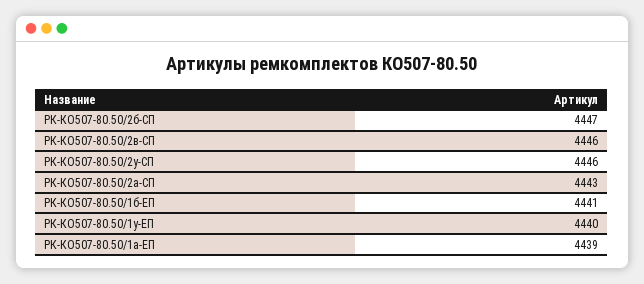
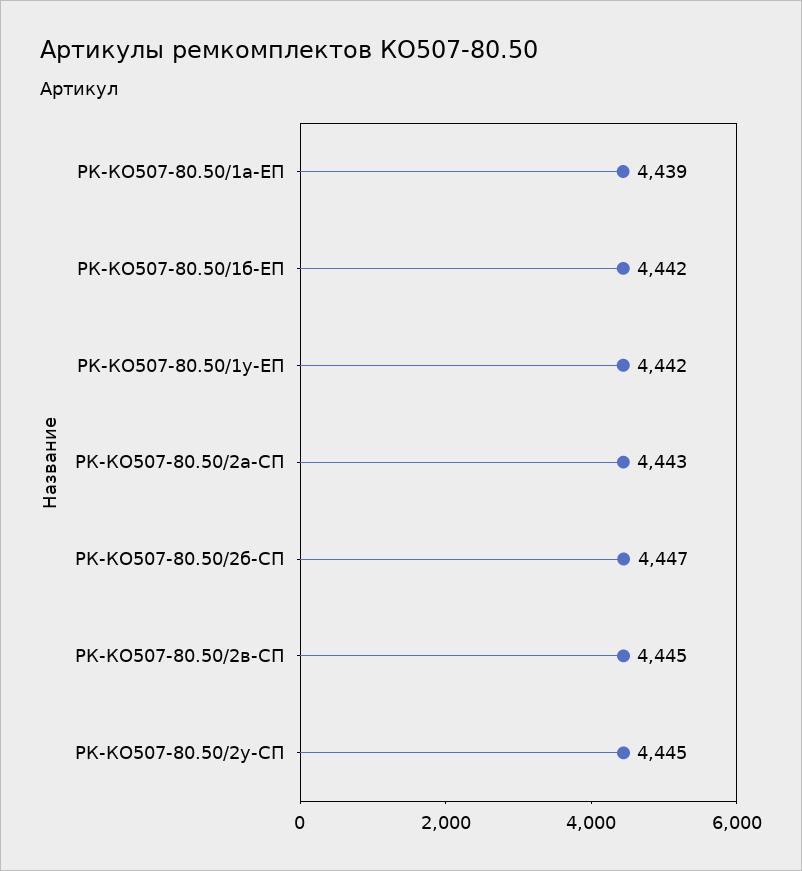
  {
    "РК-КО507-80.50/2б-СП": 4447,
-   "РК-КО507-80.50/2в-СП": 4446,
+   "РК-КО507-80.50/2в-СП": 4445,
-   "РК-КО507-80.50/2у-СП": 4446,
+   "РК-КО507-80.50/2у-СП": 4445,
    "РК-КО507-80.50/2а-СП": 4443,
-   "РК-КО507-80.50/1б-ЕП": 4441,
+   "РК-КО507-80.50/1б-ЕП": 4442,
-   "РК-КО507-80.50/1у-ЕП": 4440,
+   "РК-КО507-80.50/1у-ЕП": 4442,
    "РК-КО507-80.50/1а-ЕП": 4439
  }

